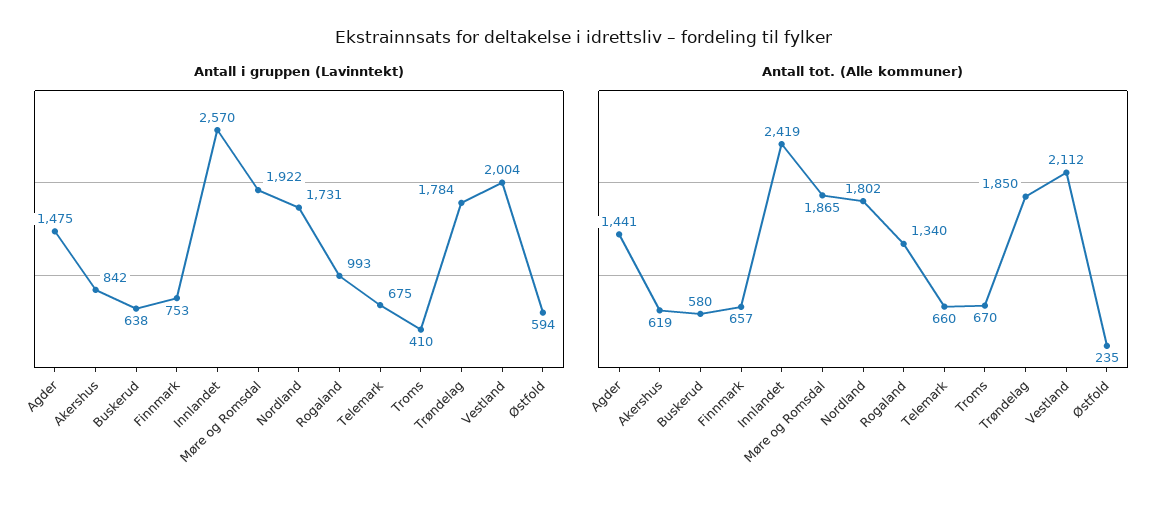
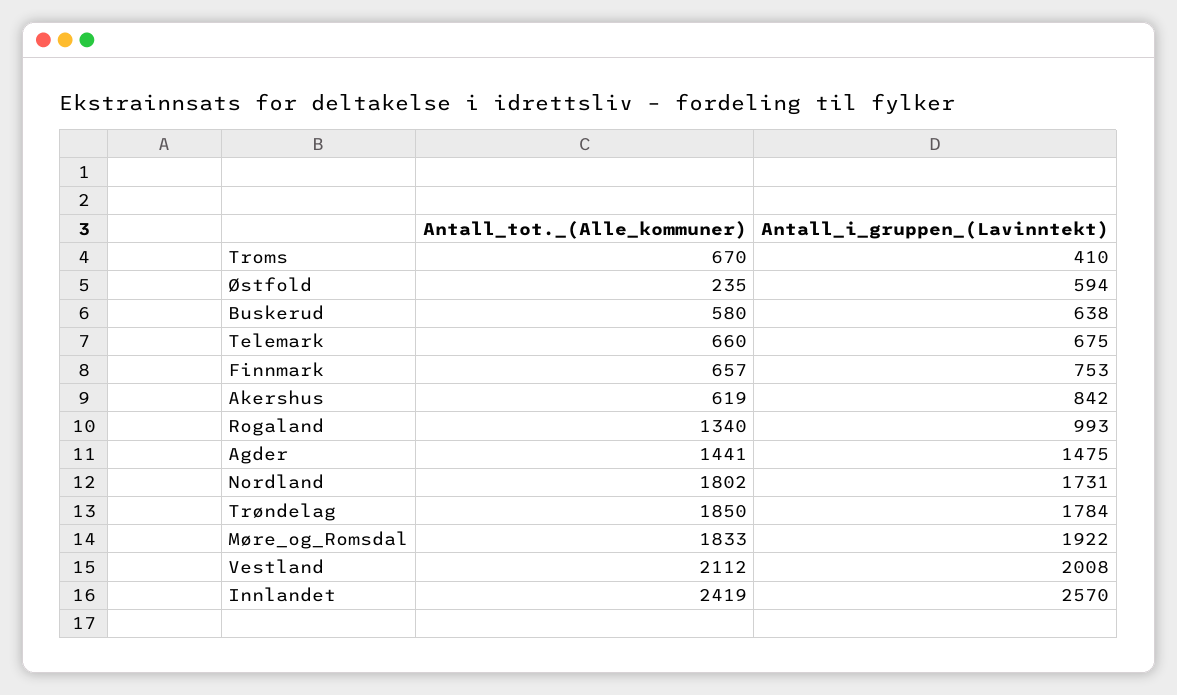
  {
    "Antall i gruppen (Lavinntekt)": {
      "Agder": 1475,
      "Akershus": 842,
      "Buskerud": 638,
      "Finnmark": 753,
      "Innlandet": 2570,
      "Møre og Romsdal": 1922,
      "Nordland": 1731,
      "Rogaland": 993,
      "Telemark": 675,
      "Troms": 410,
      "Trøndelag": 1784,
-     "Vestland": 2004,
+     "Vestland": 2008,
      "Østfold": 594
    },
    "Antall tot. (Alle kommuner)": {
      "Agder": 1441,
      "Akershus": 619,
      "Buskerud": 580,
      "Finnmark": 657,
      "Innlandet": 2419,
-     "Møre og Romsdal": 1865,
+     "Møre og Romsdal": 1833,
      "Nordland": 1802,
      "Rogaland": 1340,
      "Telemark": 660,
      "Troms": 670,
      "Trøndelag": 1850,
      "Vestland": 2112,
      "Østfold": 235
    }
  }

